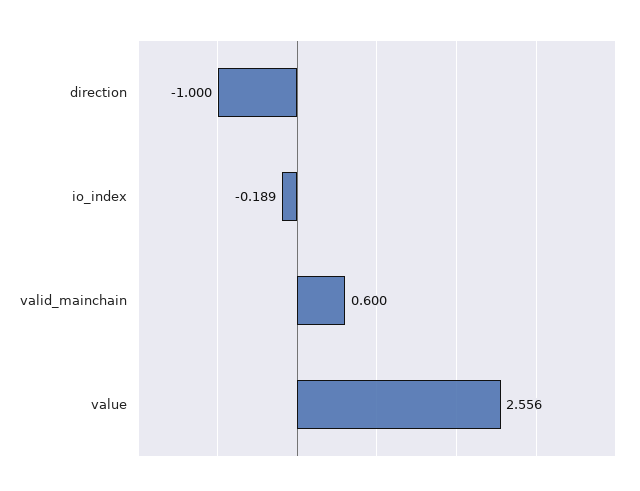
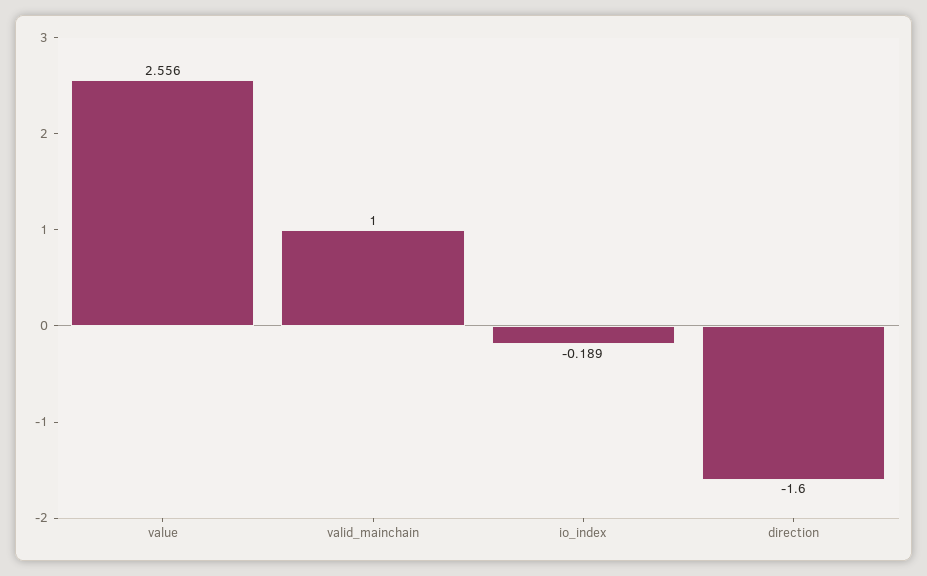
  {
-   "direction": -1,
+   "direction": -1.6,
    "io_index": -0.189,
-   "valid_mainchain": 0.6,
+   "valid_mainchain": 1,
    "value": 2.556
  }

